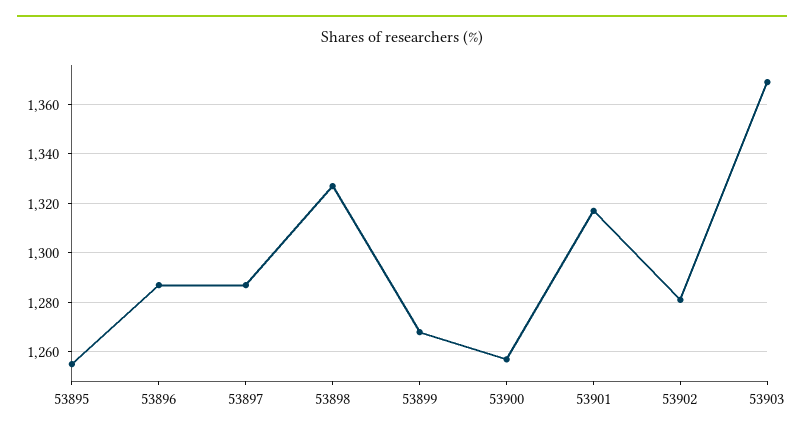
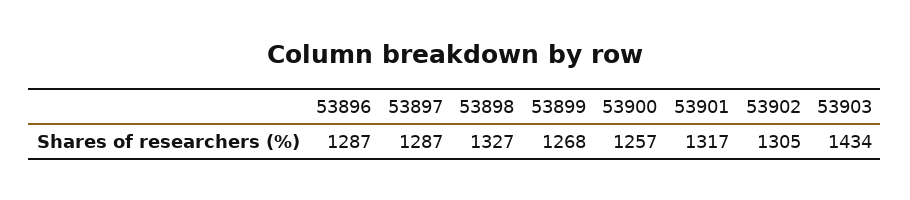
  {
-   "53895": 1255,
    "53896": 1287,
    "53897": 1287,
    "53898": 1327,
    "53899": 1268,
    "53900": 1257,
    "53901": 1317,
-   "53902": 1280,
+   "53902": 1305,
-   "53903": 1370
+   "53903": 1434
  }

